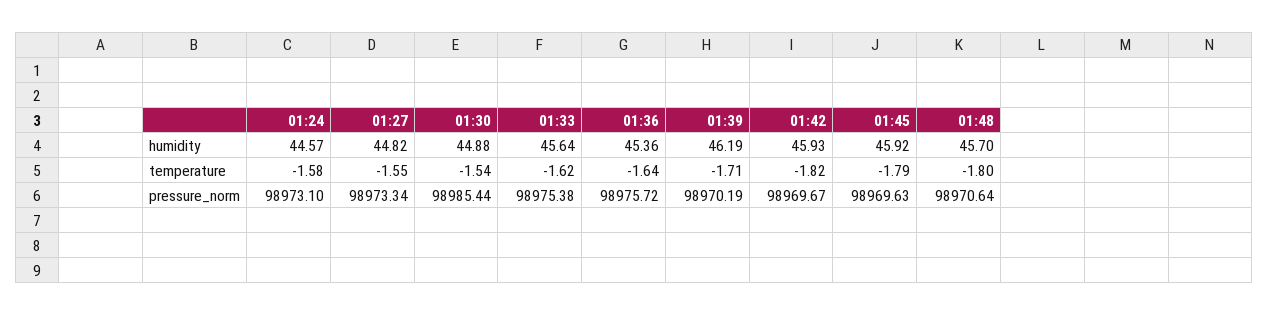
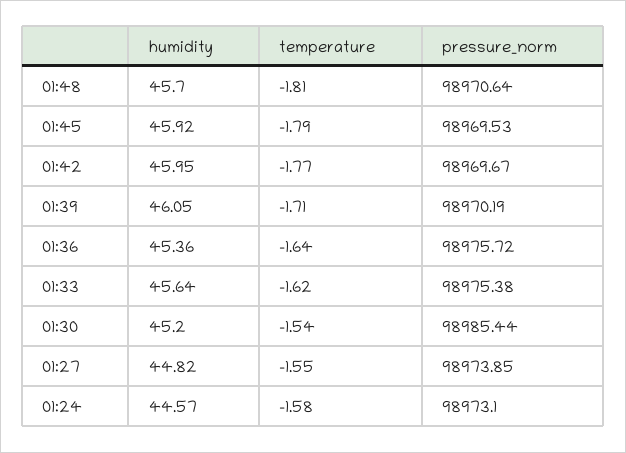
  {
    "01:24": {
      "humidity": 44.57,
      "temperature": -1.58,
      "pressure_norm": 98973.1
    },
    "01:27": {
      "humidity": 44.82,
      "temperature": -1.55,
-     "pressure_norm": 98973.34
+     "pressure_norm": 98973.85
    },
    "01:30": {
-     "humidity": 44.88,
+     "humidity": 45.2,
      "temperature": -1.54,
      "pressure_norm": 98985.44
    },
    "01:33": {
      "humidity": 45.64,
      "temperature": -1.62,
      "pressure_norm": 98975.38
    },
    "01:36": {
      "humidity": 45.36,
      "temperature": -1.64,
      "pressure_norm": 98975.72
    },
    "01:39": {
-     "humidity": 46.19,
+     "humidity": 46.05,
      "temperature": -1.71,
      "pressure_norm": 98970.19
    },
    "01:42": {
-     "humidity": 45.93,
+     "humidity": 45.95,
-     "temperature": -1.82,
+     "temperature": -1.77,
      "pressure_norm": 98969.67
    },
    "01:45": {
      "humidity": 45.92,
      "temperature": -1.79,
-     "pressure_norm": 98969.63
+     "pressure_norm": 98969.53
    },
    "01:48": {
      "humidity": 45.7,
-     "temperature": -1.8,
+     "temperature": -1.81,
      "pressure_norm": 98970.64
    }
  }

